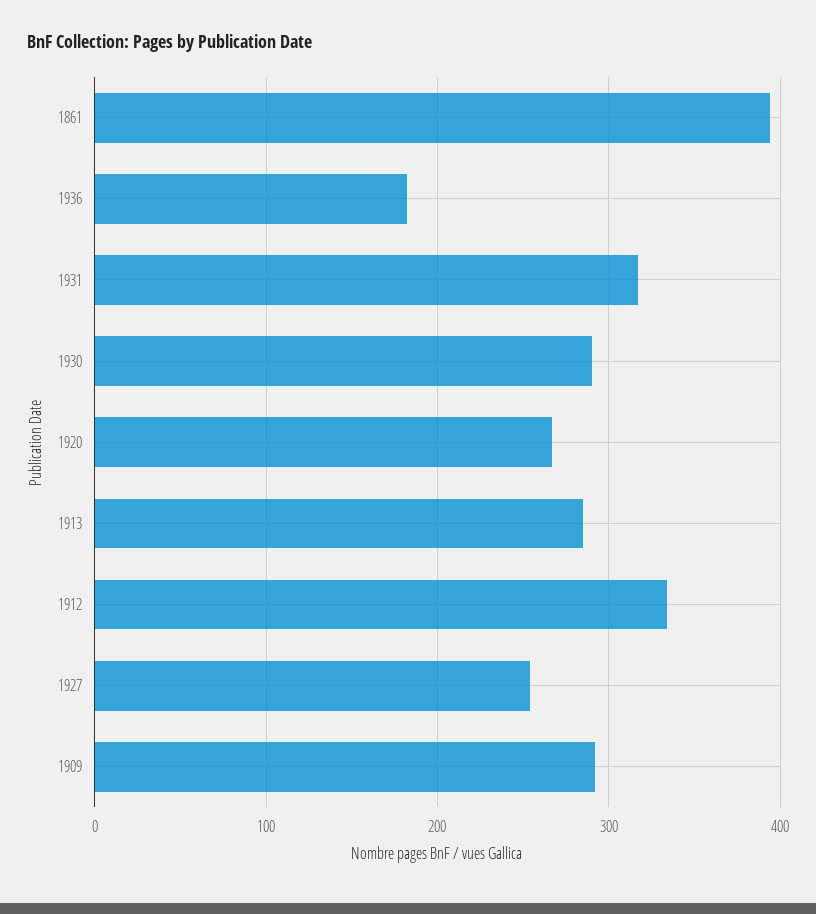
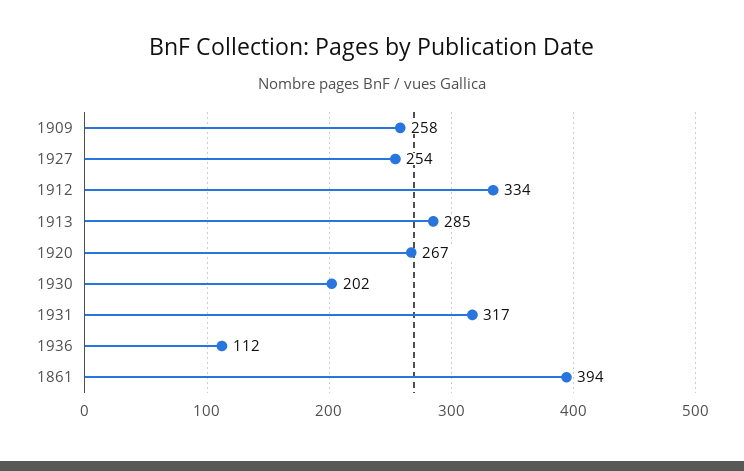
  {
    "1861": 394,
-   "1936": 180,
+   "1936": 112,
    "1931": 317,
-   "1930": 290,
+   "1930": 202,
    "1920": 267,
    "1913": 285,
    "1912": 334,
    "1927": 254,
-   "1909": 290
+   "1909": 258
  }

